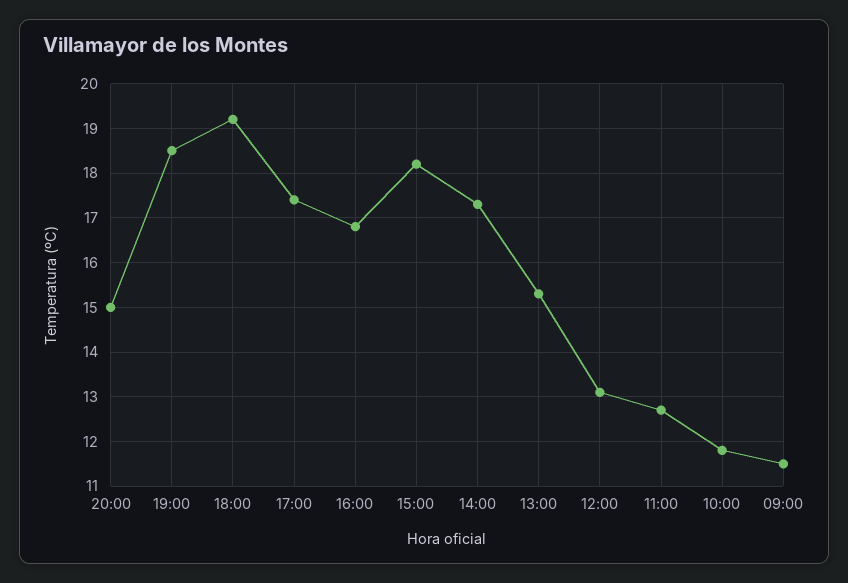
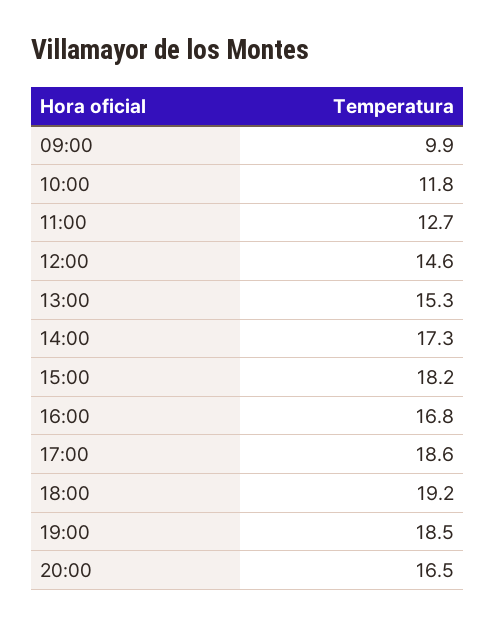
  {
-   "20:00": 15,
+   "20:00": 16.5,
    "19:00": 18.5,
    "18:00": 19.2,
-   "17:00": 17.5,
+   "17:00": 18.6,
    "16:00": 16.8,
    "15:00": 18.2,
    "14:00": 17.3,
    "13:00": 15.3,
-   "12:00": 13,
+   "12:00": 14.6,
    "11:00": 12.7,
    "10:00": 11.8,
-   "09:00": 11.5
+   "09:00": 9.9
  }

